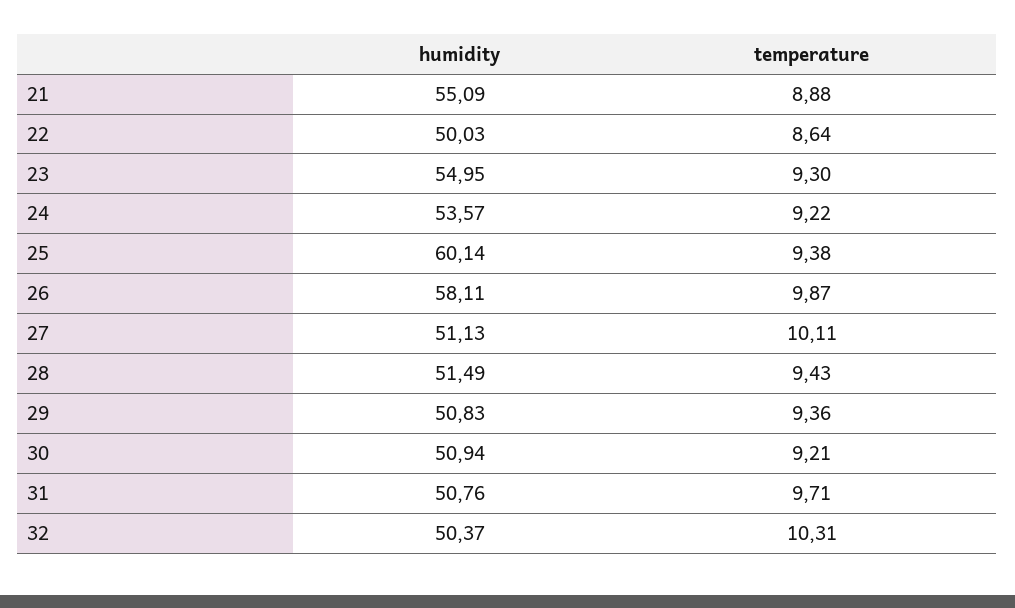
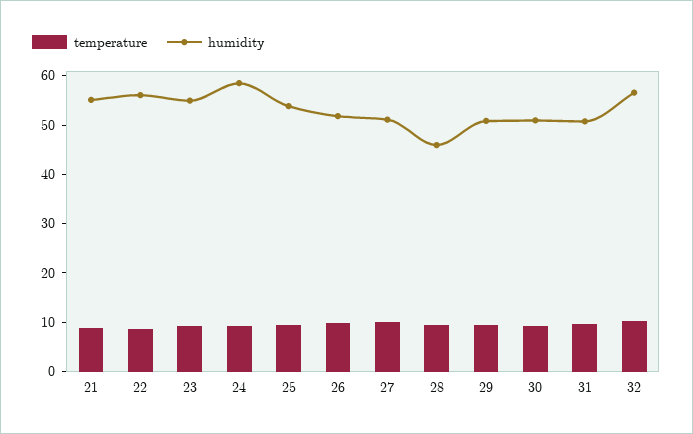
  {
    "humidity": {
      "21": 55.09,
-     "22": 50.03,
+     "22": 56,
      "23": 54.95,
-     "24": 53.57,
+     "24": 58,
-     "25": 60.14,
+     "25": 54,
-     "26": 58.11,
+     "26": 52,
      "27": 51.13,
-     "28": 51.49,
+     "28": 46,
      "29": 50.83,
      "30": 50.94,
      "31": 50.76,
-     "32": 50.37
+     "32": 56
    },
    "temperature": {
      "21": 8.88,
      "22": 8.64,
      "23": 9.3,
      "24": 9.22,
      "25": 9.38,
      "26": 9.87,
      "27": 10.11,
      "28": 9.43,
      "29": 9.36,
      "30": 9.21,
      "31": 9.71,
      "32": 10.31
    }
  }

